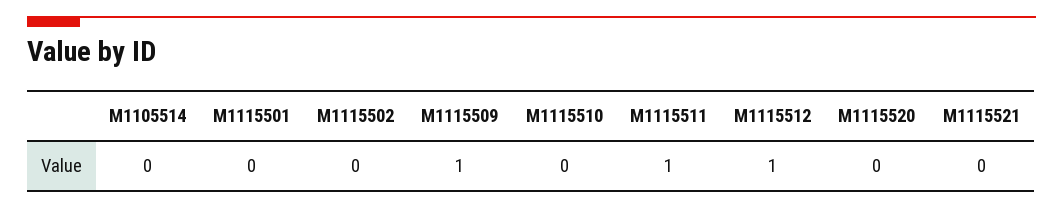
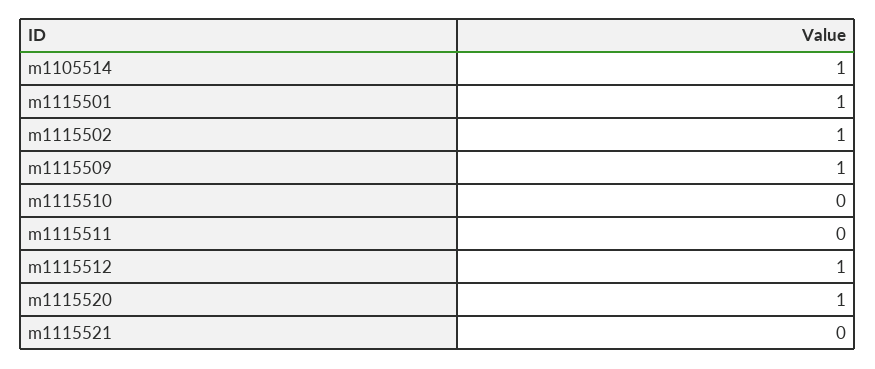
  {
-   "M1105514": 0,
+   "M1105514": 1,
-   "M1115501": 0,
+   "M1115501": 1,
-   "M1115502": 0,
+   "M1115502": 1,
    "M1115509": 1,
    "M1115510": 0,
-   "M1115511": 1,
+   "M1115511": 0,
    "M1115512": 1,
-   "M1115520": 0,
+   "M1115520": 1,
    "M1115521": 0
  }

